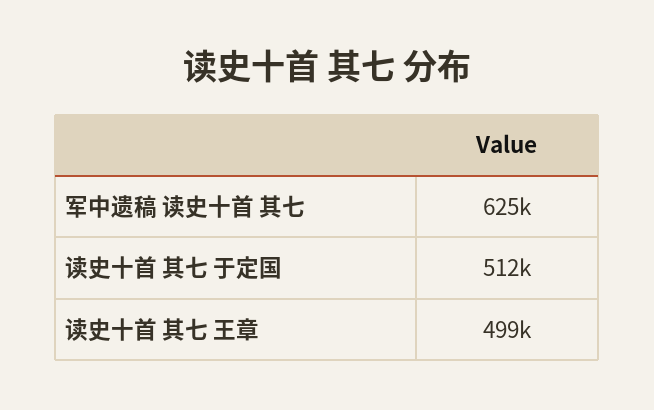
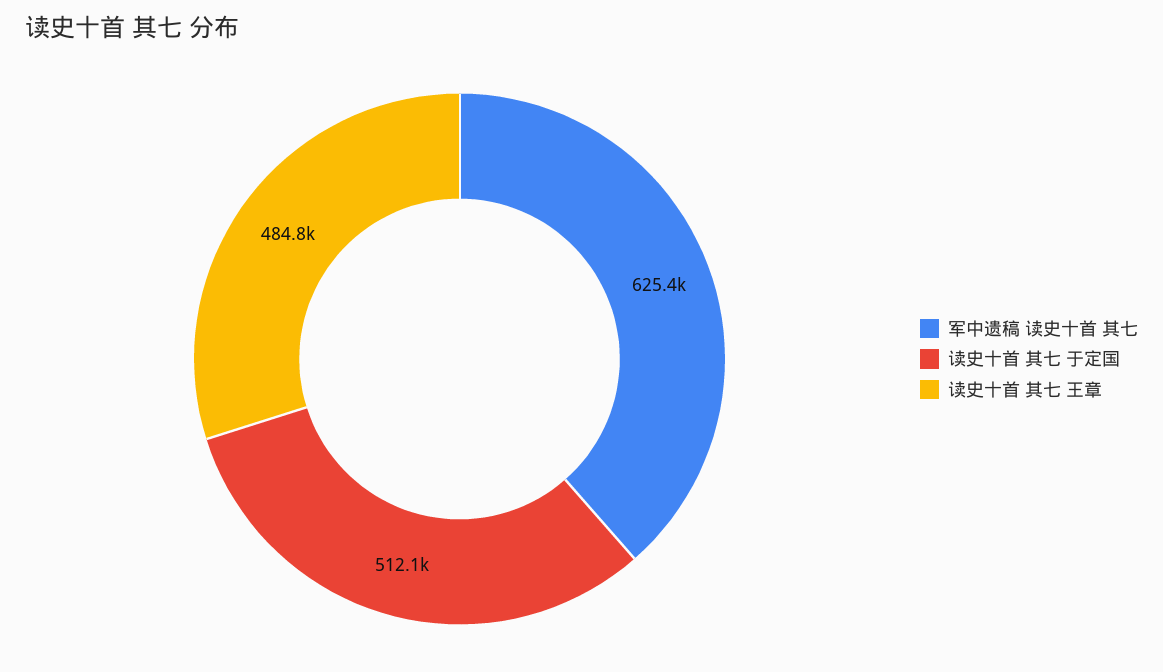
  {
    "军中遗稿 读史十首 其七": 625400,
    "读史十首 其七 于定国": 512100,
-   "读史十首 其七 王章": 499000
+   "读史十首 其七 王章": 484800
  }

